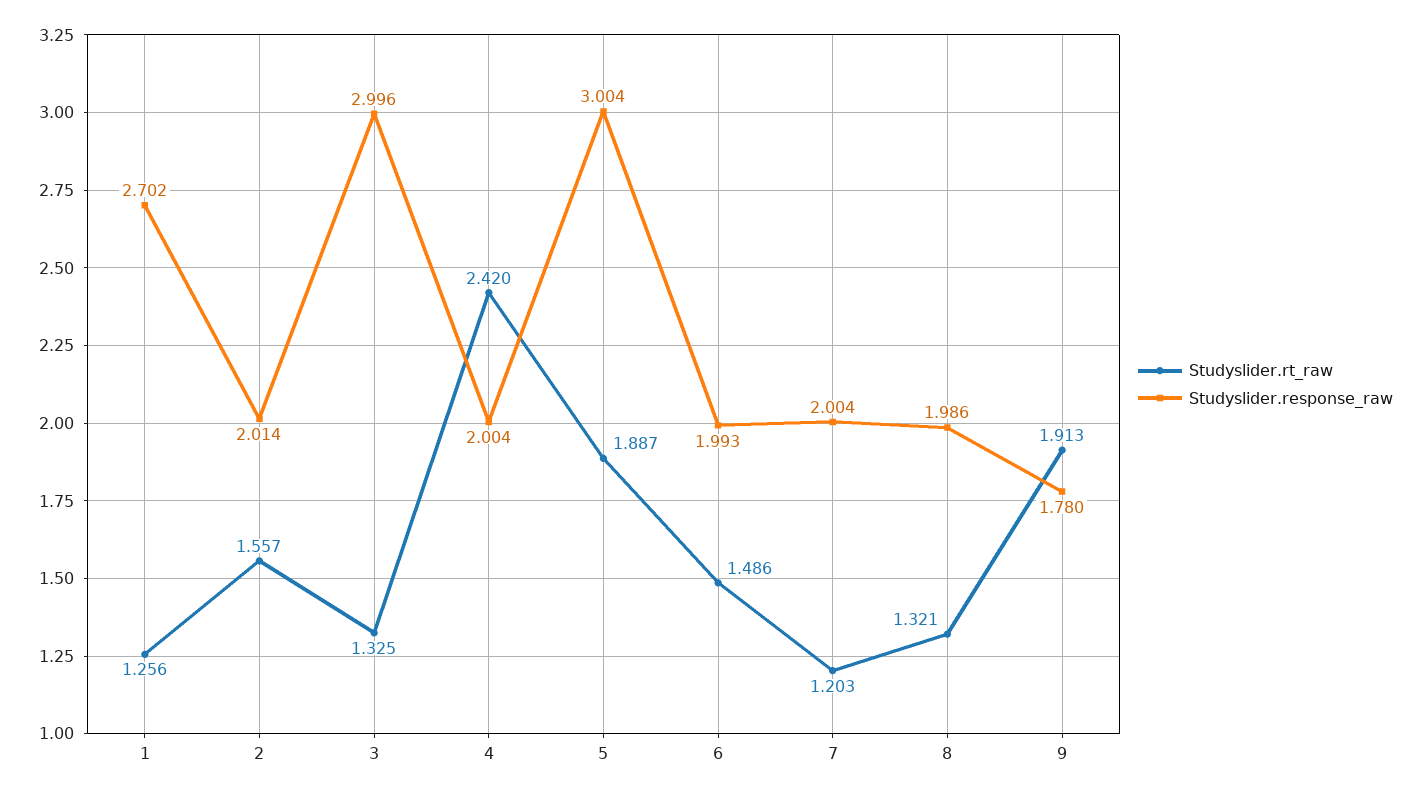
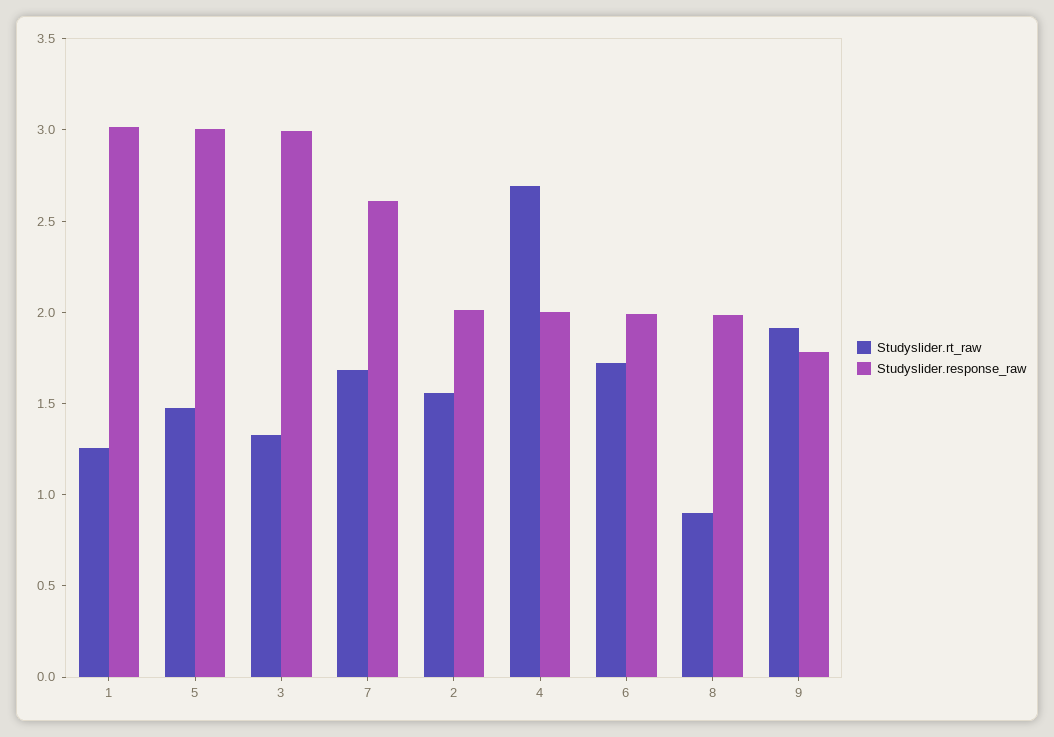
  {
    "Studyslider.rt_raw": {
      "1": 1.256,
      "2": 1.557,
      "3": 1.325,
-     "4": 2.42,
+     "4": 2.7,
-     "5": 1.887,
+     "5": 1.5,
-     "6": 1.486,
+     "6": 1.7,
-     "7": 1.203,
+     "7": 1.7,
-     "8": 1.321,
+     "8": 0.9,
      "9": 1.913
    },
    "Studyslider.response_raw": {
-     "1": 2.702,
+     "1": 3,
      "2": 2.014,
      "3": 2.996,
      "4": 2.004,
      "5": 3.004,
      "6": 1.993,
-     "7": 2.004,
+     "7": 2.6,
      "8": 1.986,
      "9": 1.78
    }
  }

